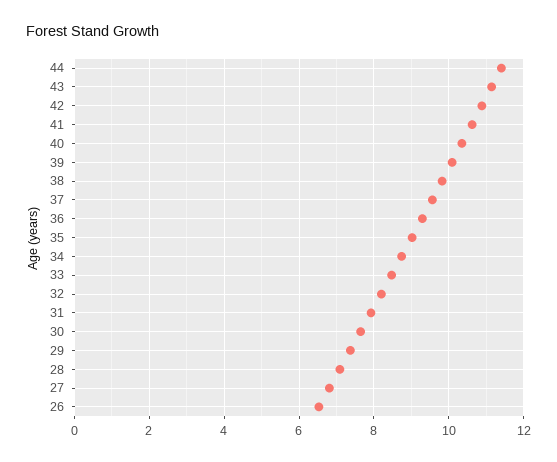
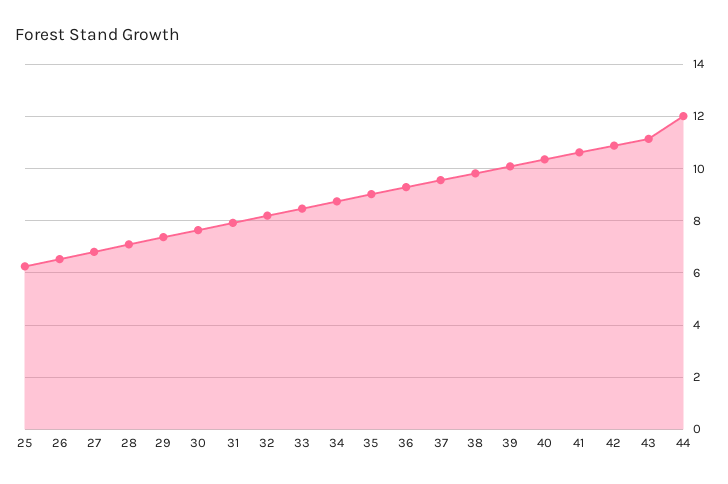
  {
-   "44": 11.4,
+   "44": 12,
    "43": 11.2,
    "42": 10.8,
    "41": 10.6,
    "40": 10.4,
    "39": 10,
    "38": 9.8,
    "37": 9.6,
    "36": 9.2,
    "35": 9,
    "34": 8.8,
    "33": 8.4,
    "32": 8.2,
    "31": 8,
    "30": 7.6,
    "29": 7.4,
    "28": 7,
    "27": 6.8,
-   "26": 6.6
+   "26": 6.6,
+   "25": 6.25
  }

